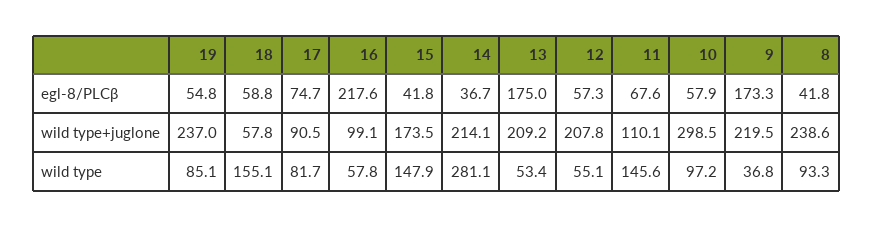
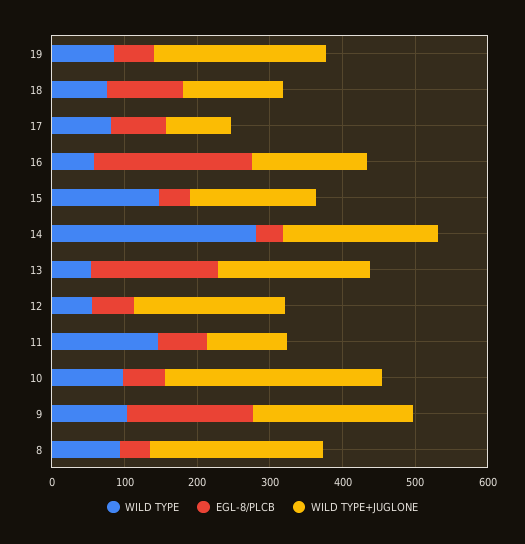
  {
    "egl-8/PLCβ": {
      "19": 54.8,
-     "18": 58.8,
+     "18": 100,
      "17": 74.7,
      "16": 217.6,
      "15": 41.8,
      "14": 36.7,
      "13": 175,
      "12": 57.3,
      "11": 67.6,
      "10": 57.9,
      "9": 173.3,
      "8": 41.8
    },
    "wild type+juglone": {
      "19": 237,
-     "18": 57.8,
+     "18": 140,
      "17": 90.5,
-     "16": 99.1,
+     "16": 160,
      "15": 173.5,
      "14": 214.1,
      "13": 209.2,
      "12": 207.8,
      "11": 110.1,
      "10": 298.5,
      "9": 219.5,
      "8": 238.6
    },
    "wild type": {
      "19": 85.1,
-     "18": 155.1,
+     "18": 80,
      "17": 81.7,
      "16": 57.8,
      "15": 147.9,
      "14": 281.1,
      "13": 53.4,
      "12": 55.1,
      "11": 145.6,
      "10": 97.2,
-     "9": 36.8,
+     "9": 100,
      "8": 93.3
    }
  }

